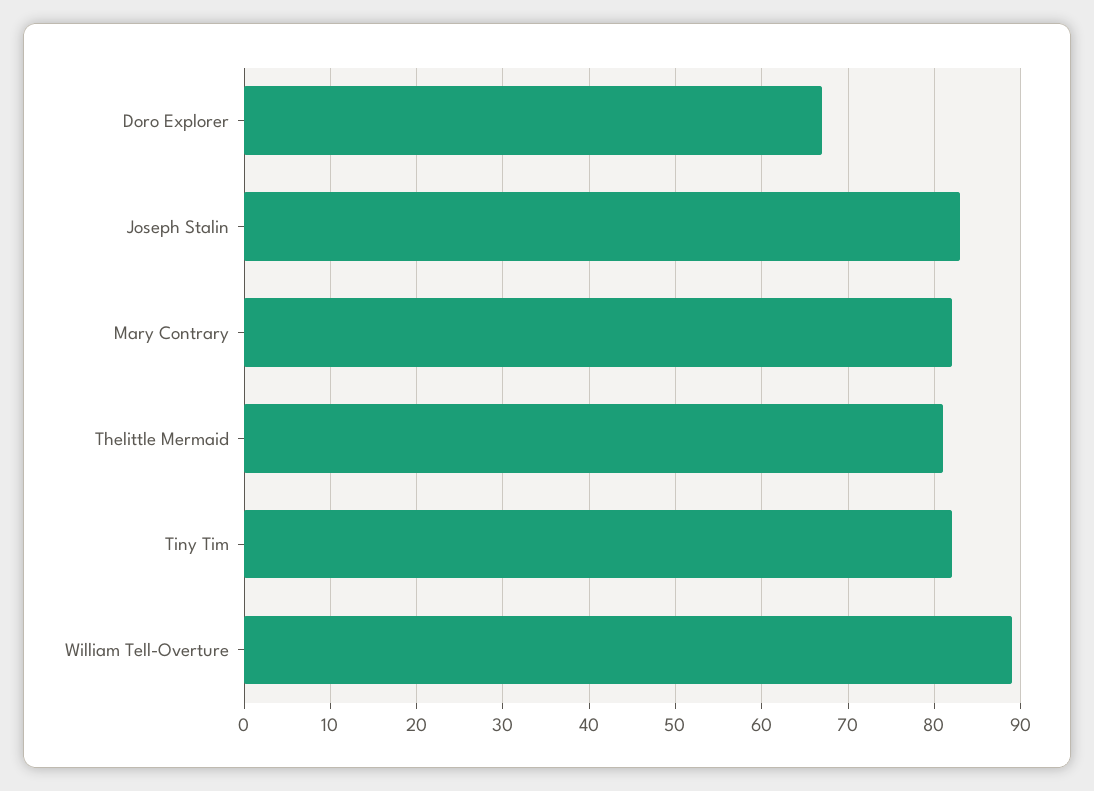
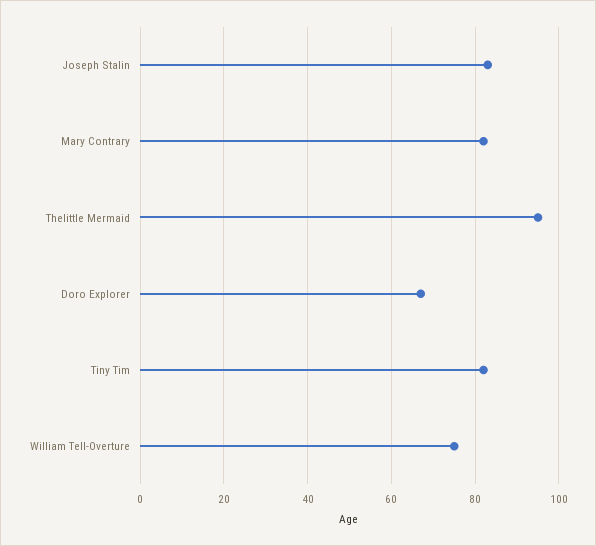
  {
    "Doro Explorer": 67,
    "Joseph Stalin": 83,
    "Mary Contrary": 82,
-   "Thelittle Mermaid": 81,
+   "Thelittle Mermaid": 95,
    "Tiny Tim": 82,
-   "William Tell-Overture": 89
+   "William Tell-Overture": 75
  }

